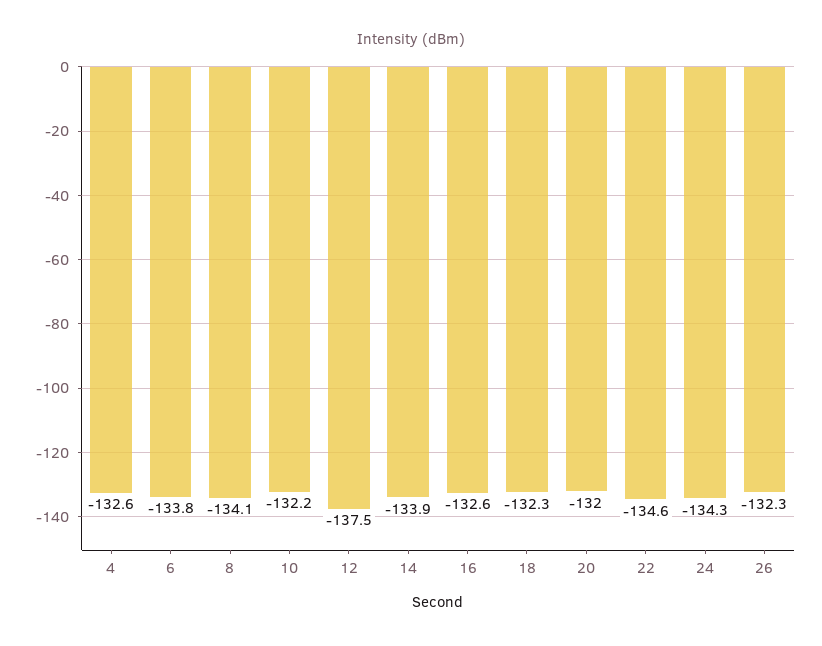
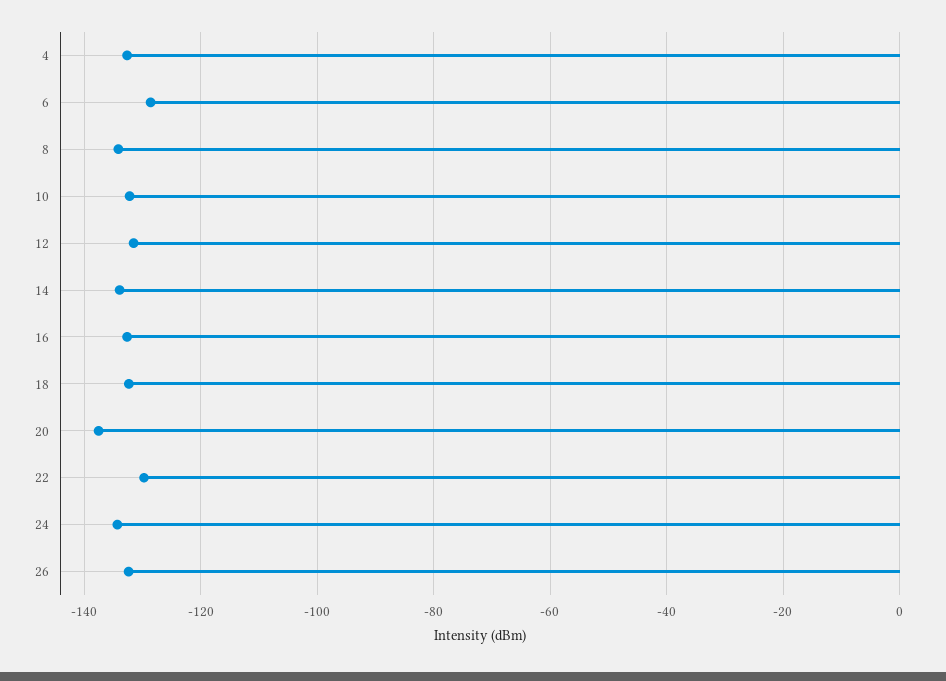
  {
    "4": -132.6,
-   "6": -133.8,
+   "6": -128,
    "8": -134.1,
    "10": -132.2,
-   "12": -137.5,
+   "12": -132,
    "14": -133.9,
    "16": -132.6,
    "18": -132.3,
-   "20": -132,
+   "20": -138,
-   "22": -134.6,
+   "22": -130,
    "24": -134.3,
    "26": -132.3
  }

